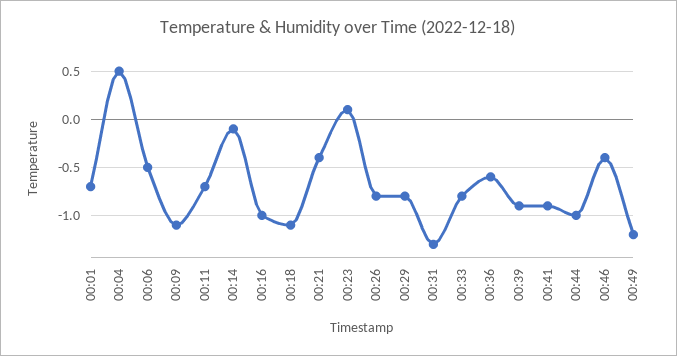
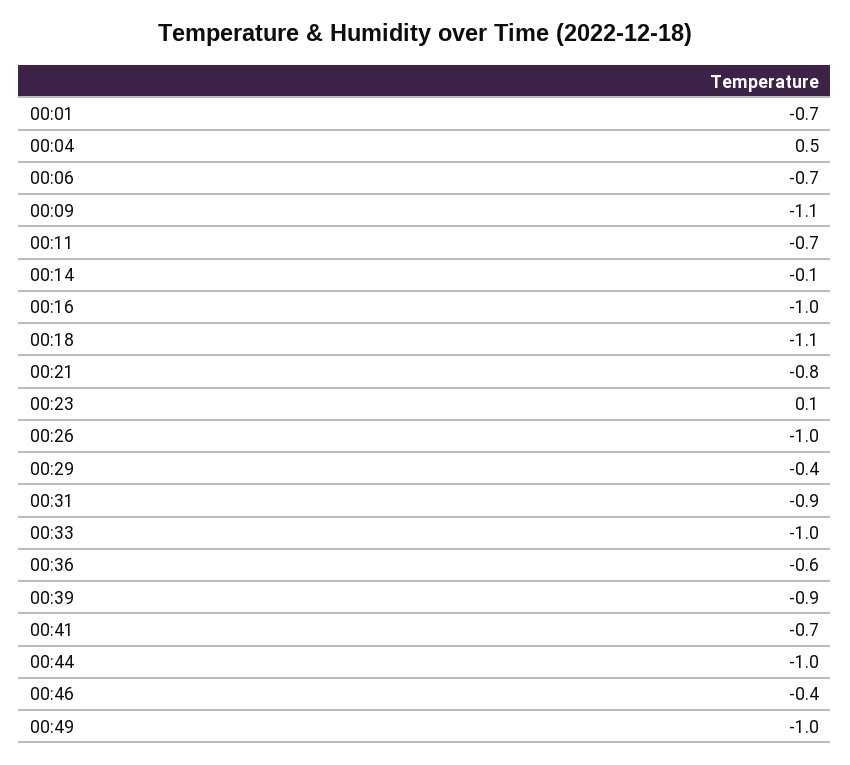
  {
    "00:01": -0.7,
    "00:04": 0.5,
-   "00:06": -0.5,
+   "00:06": -0.7,
    "00:09": -1.1,
    "00:11": -0.7,
    "00:14": -0.1,
    "00:16": -1,
    "00:18": -1.1,
-   "00:21": -0.4,
+   "00:21": -0.8,
    "00:23": 0.1,
-   "00:26": -0.8,
+   "00:26": -1,
-   "00:29": -0.8,
+   "00:29": -0.4,
-   "00:31": -1.3,
+   "00:31": -0.9,
-   "00:33": -0.8,
+   "00:33": -1,
    "00:36": -0.6,
    "00:39": -0.9,
-   "00:41": -0.9,
+   "00:41": -0.7,
    "00:44": -1,
    "00:46": -0.4,
-   "00:49": -1.2
+   "00:49": -1
  }

